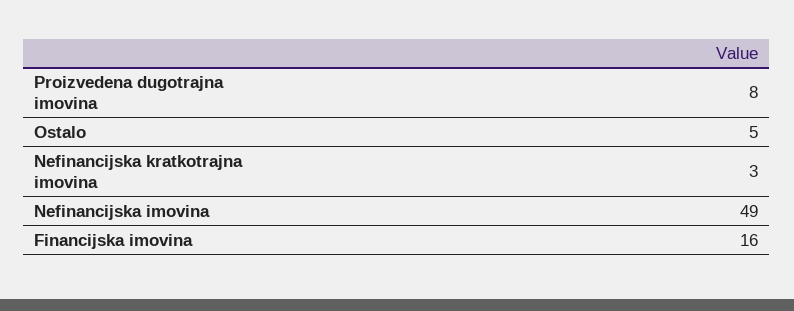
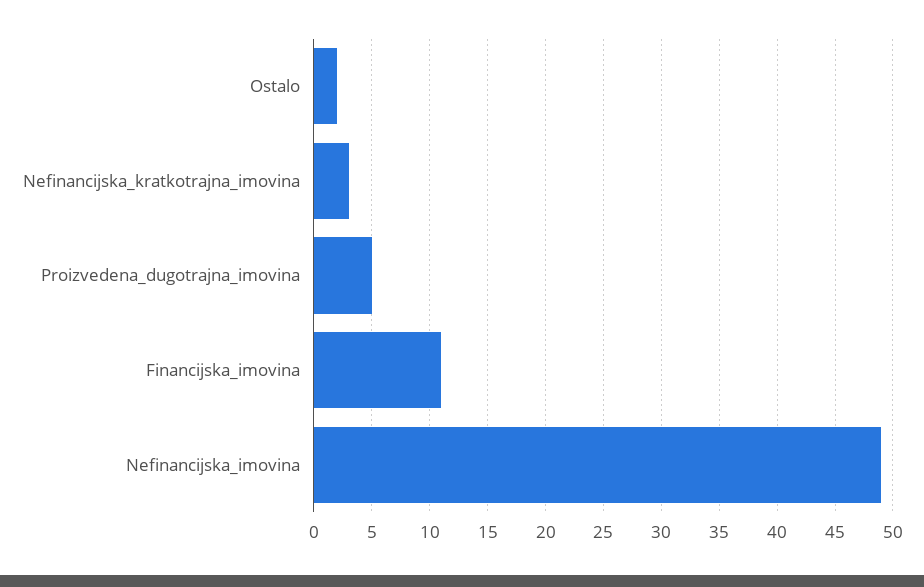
  {
-   "Proizvedena dugotrajna imovina": 8,
+   "Proizvedena dugotrajna imovina": 5,
-   "Ostalo": 5,
+   "Ostalo": 2,
    "Nefinancijska kratkotrajna imovina": 3,
    "Nefinancijska imovina": 49,
-   "Financijska imovina": 16
+   "Financijska imovina": 11
  }

